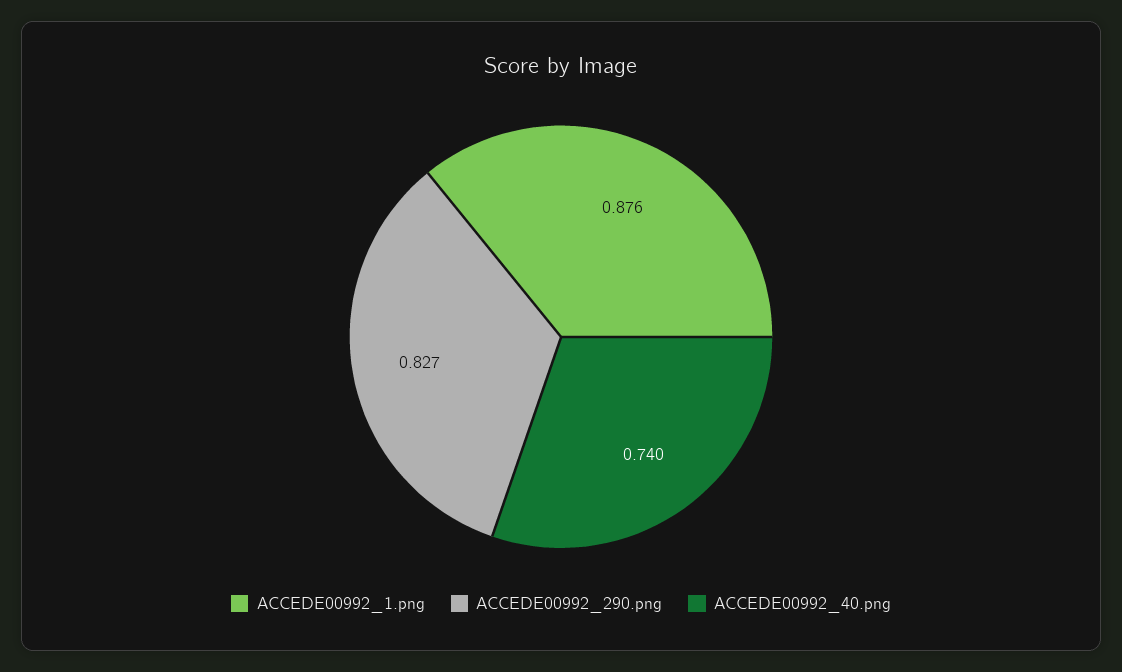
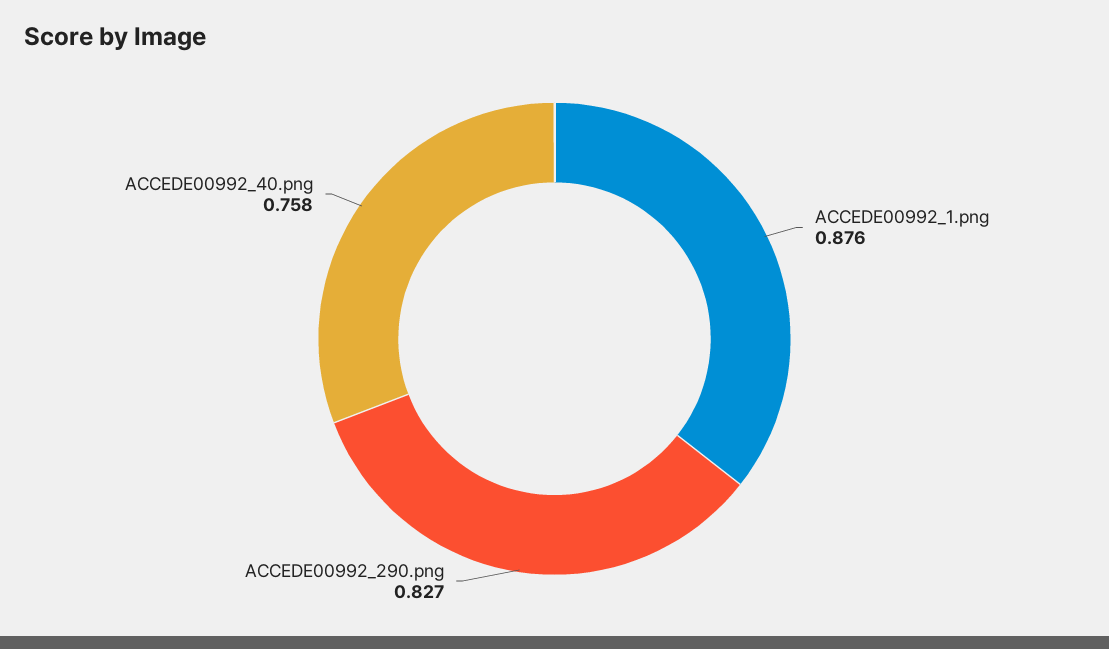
  {
    "ACCEDE00992_1.png": 0.876,
    "ACCEDE00992_290.png": 0.827,
-   "ACCEDE00992_40.png": 0.74
+   "ACCEDE00992_40.png": 0.758
  }

